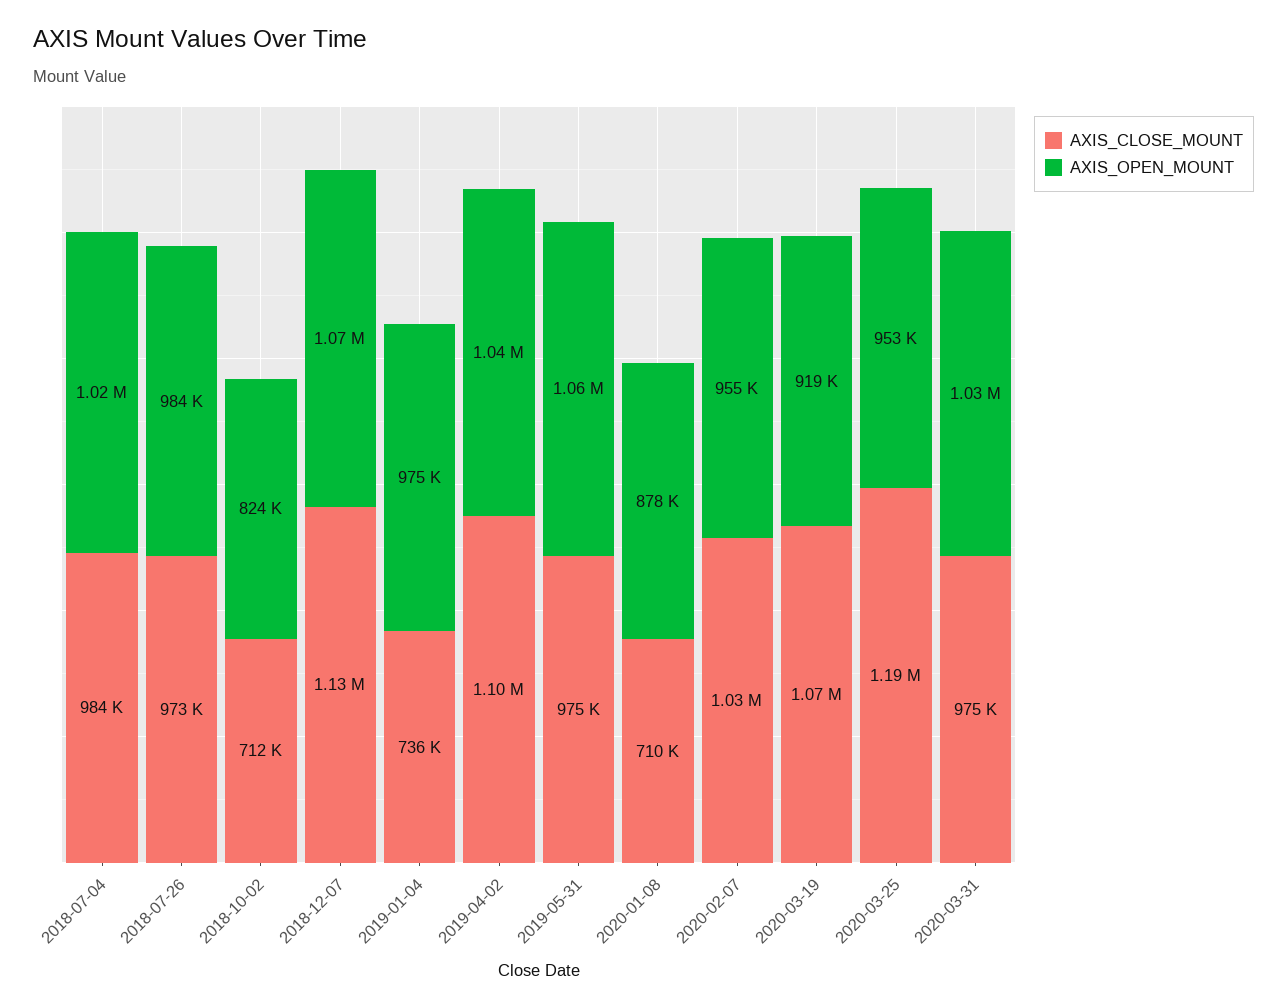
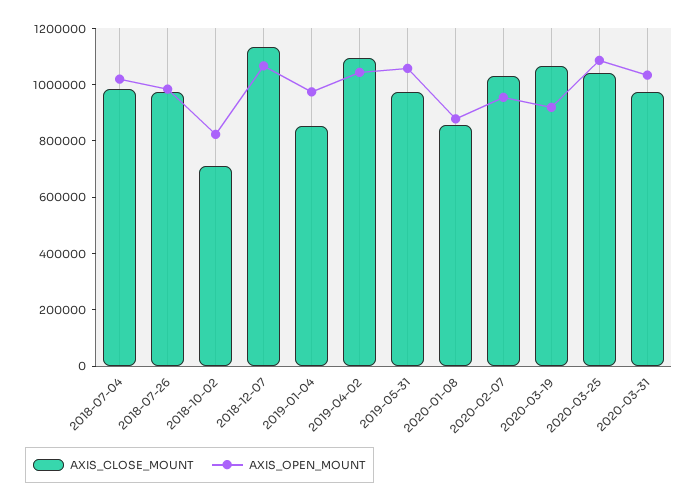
  {
    "AXIS_CLOSE_MOUNT": {
      "2018-07-04": 984000,
      "2018-07-26": 973000,
      "2018-10-02": 712000,
      "2018-12-07": 1130000,
-     "2019-01-04": 736000,
+     "2019-01-04": 850000,
      "2019-04-02": 1100000,
      "2019-05-31": 975000,
-     "2020-01-08": 710000,
+     "2020-01-08": 850000,
      "2020-02-07": 1030000,
      "2020-03-19": 1070000,
-     "2020-03-25": 1190000,
+     "2020-03-25": 1050000,
      "2020-03-31": 975000
    },
    "AXIS_OPEN_MOUNT": {
      "2018-07-04": 1020000,
      "2018-07-26": 984000,
      "2018-10-02": 824000,
      "2018-12-07": 1070000,
      "2019-01-04": 975000,
      "2019-04-02": 1040000,
      "2019-05-31": 1060000,
      "2020-01-08": 878000,
      "2020-02-07": 955000,
      "2020-03-19": 919000,
-     "2020-03-25": 953000,
+     "2020-03-25": 1100000,
      "2020-03-31": 1030000
    }
  }

